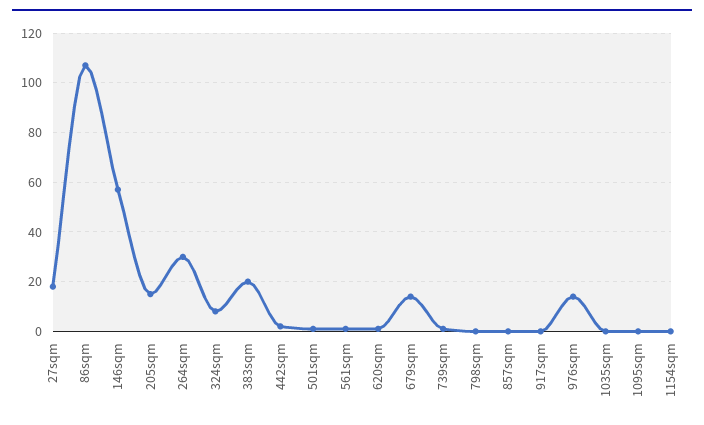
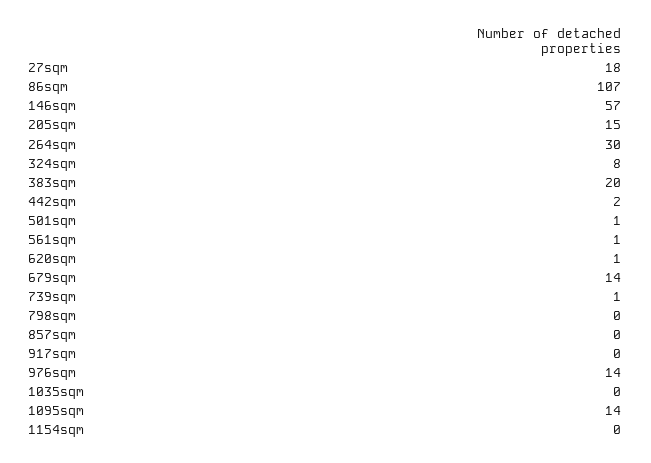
  {
    "27sqm": 18,
    "86sqm": 107,
    "146sqm": 57,
    "205sqm": 15,
    "264sqm": 30,
    "324sqm": 8,
    "383sqm": 20,
    "442sqm": 2,
    "501sqm": 1,
    "561sqm": 1,
    "620sqm": 1,
    "679sqm": 14,
    "739sqm": 1,
    "798sqm": 0,
    "857sqm": 0,
    "917sqm": 0,
    "976sqm": 14,
    "1035sqm": 0,
-   "1095sqm": 0,
+   "1095sqm": 14,
    "1154sqm": 0
  }

